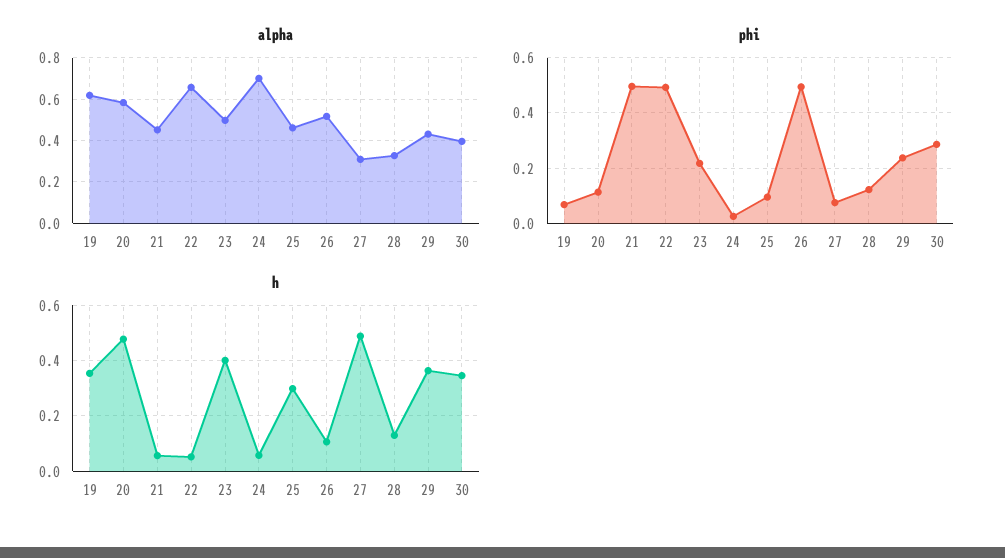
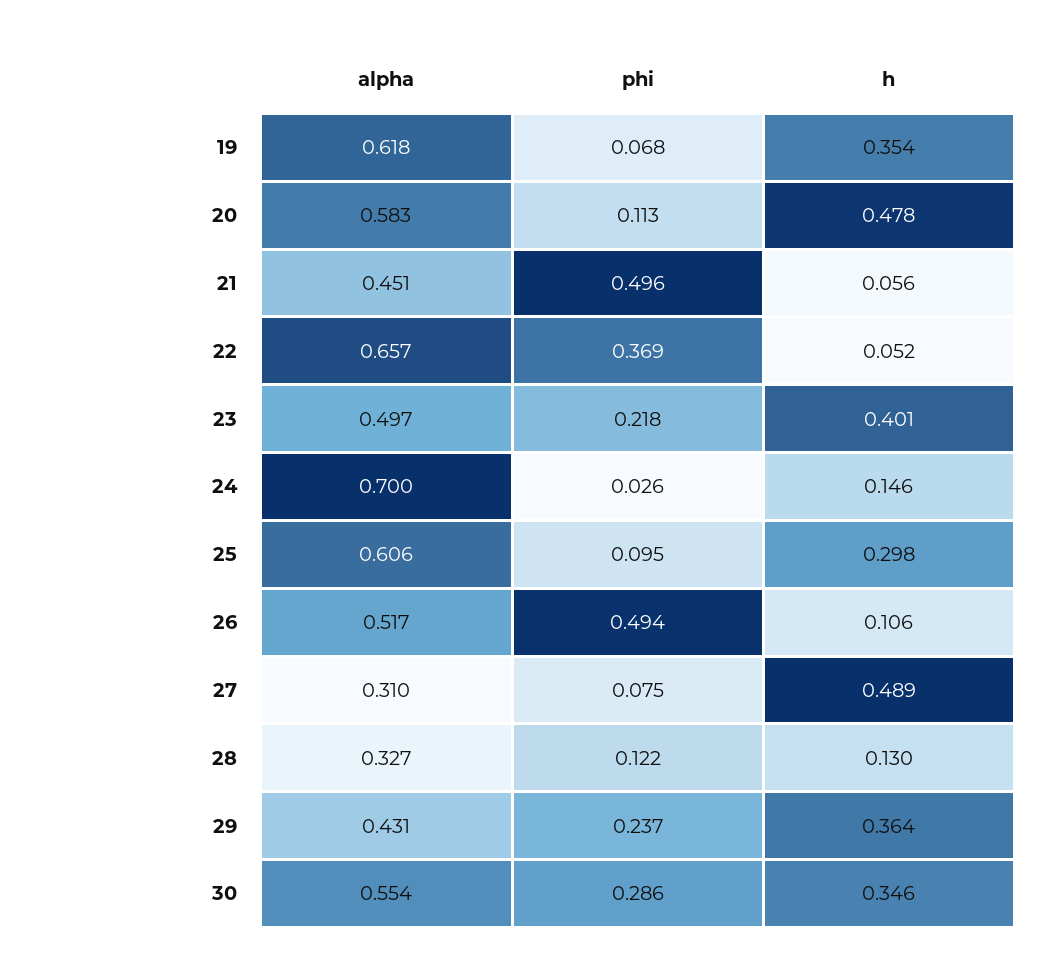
  {
    "alpha": {
      "19": 0.618,
      "20": 0.583,
      "21": 0.451,
      "22": 0.657,
      "23": 0.497,
      "24": 0.7,
-     "25": 0.45,
+     "25": 0.606,
      "26": 0.517,
      "27": 0.31,
      "28": 0.327,
      "29": 0.431,
-     "30": 0.4
+     "30": 0.554
    },
    "phi": {
      "19": 0.068,
      "20": 0.113,
      "21": 0.496,
-     "22": 0.5,
+     "22": 0.369,
      "23": 0.218,
      "24": 0.026,
      "25": 0.095,
      "26": 0.494,
      "27": 0.075,
      "28": 0.122,
      "29": 0.237,
      "30": 0.286
    },
    "h": {
      "19": 0.354,
      "20": 0.478,
      "21": 0.056,
      "22": 0.052,
      "23": 0.401,
-     "24": 0.05,
+     "24": 0.146,
      "25": 0.298,
      "26": 0.106,
      "27": 0.489,
      "28": 0.13,
      "29": 0.364,
      "30": 0.346
    }
  }

